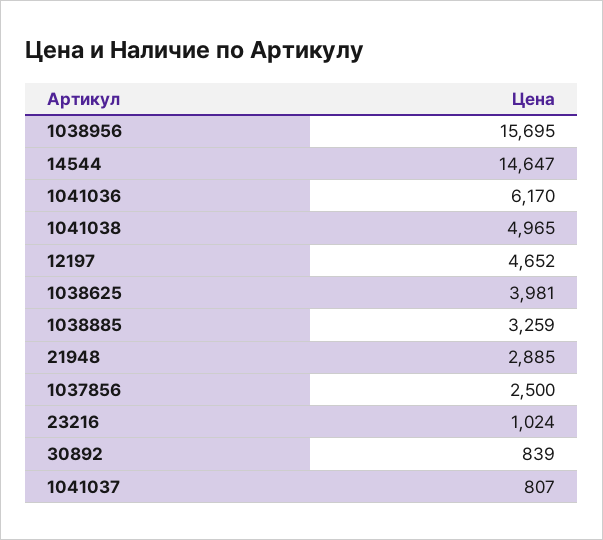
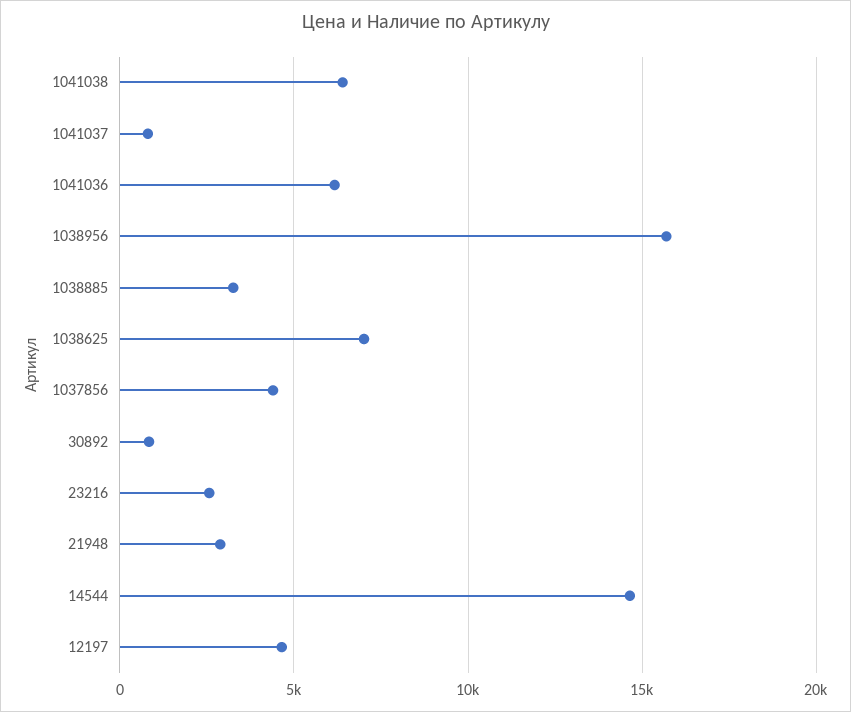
  {
    "1038956": 15695,
    "14544": 14647,
    "1041036": 6170,
-   "1041038": 4965,
+   "1041038": 6500,
    "12197": 4652,
-   "1038625": 3981,
+   "1038625": 7000,
    "1038885": 3259,
    "21948": 2885,
-   "1037856": 2500,
+   "1037856": 4500,
-   "23216": 1024,
+   "23216": 2500,
    "30892": 839,
    "1041037": 807
  }

